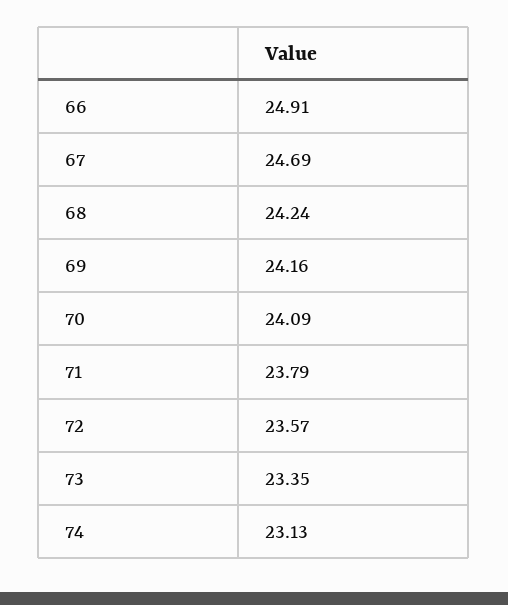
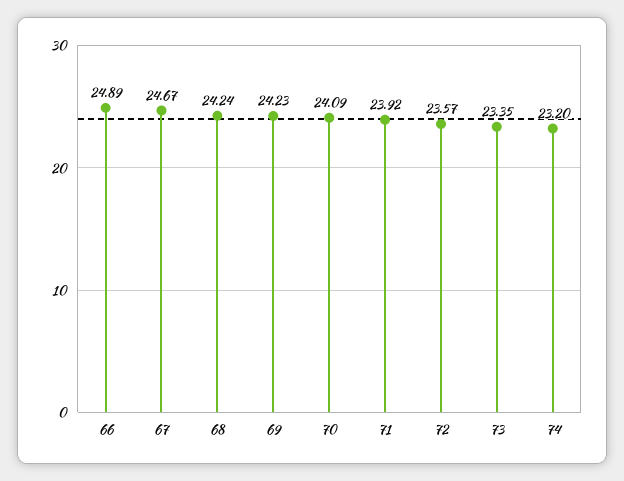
  {
-   "66": 24.91,
+   "66": 24.89,
-   "67": 24.69,
+   "67": 24.67,
    "68": 24.24,
-   "69": 24.16,
+   "69": 24.23,
    "70": 24.09,
-   "71": 23.79,
+   "71": 23.92,
    "72": 23.57,
    "73": 23.35,
-   "74": 23.13
+   "74": 23.2
  }

